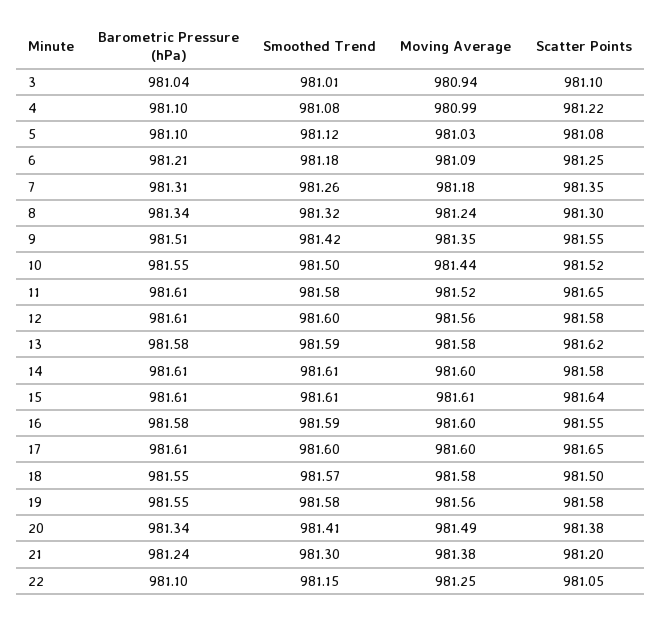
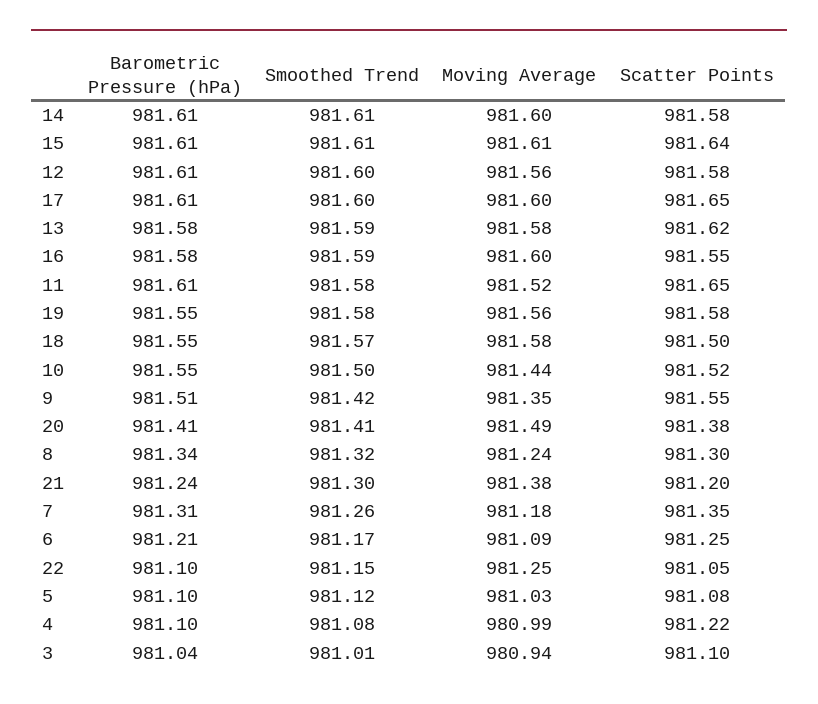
  {
    "Barometric Pressure (hPa)": {
      "3": 981.04,
      "4": 981.1,
      "5": 981.1,
      "6": 981.21,
      "7": 981.31,
      "8": 981.34,
      "9": 981.51,
      "10": 981.55,
      "11": 981.61,
      "12": 981.61,
      "13": 981.58,
      "14": 981.61,
      "15": 981.61,
      "16": 981.58,
      "17": 981.61,
      "18": 981.55,
      "19": 981.55,
-     "20": 981.34,
+     "20": 981.41,
      "21": 981.24,
      "22": 981.1
    },
    "Smoothed Trend": {
      "3": 981.01,
      "4": 981.08,
      "5": 981.12,
-     "6": 981.18,
+     "6": 981.17,
      "7": 981.26,
      "8": 981.32,
      "9": 981.42,
      "10": 981.5,
      "11": 981.58,
      "12": 981.6,
      "13": 981.59,
      "14": 981.61,
      "15": 981.61,
      "16": 981.59,
      "17": 981.6,
      "18": 981.57,
      "19": 981.58,
      "20": 981.41,
      "21": 981.3,
      "22": 981.15
    },
    "Moving Average": {
      "3": 980.94,
      "4": 980.99,
      "5": 981.03,
      "6": 981.09,
      "7": 981.18,
      "8": 981.24,
      "9": 981.35,
      "10": 981.44,
      "11": 981.52,
      "12": 981.56,
      "13": 981.58,
      "14": 981.6,
      "15": 981.61,
      "16": 981.6,
      "17": 981.6,
      "18": 981.58,
      "19": 981.56,
      "20": 981.49,
      "21": 981.38,
      "22": 981.25
    },
    "Scatter Points": {
      "3": 981.1,
      "4": 981.22,
      "5": 981.08,
      "6": 981.25,
      "7": 981.35,
      "8": 981.3,
      "9": 981.55,
      "10": 981.52,
      "11": 981.65,
      "12": 981.58,
      "13": 981.62,
      "14": 981.58,
      "15": 981.64,
      "16": 981.55,
      "17": 981.65,
      "18": 981.5,
      "19": 981.58,
      "20": 981.38,
      "21": 981.2,
      "22": 981.05
    }
  }

